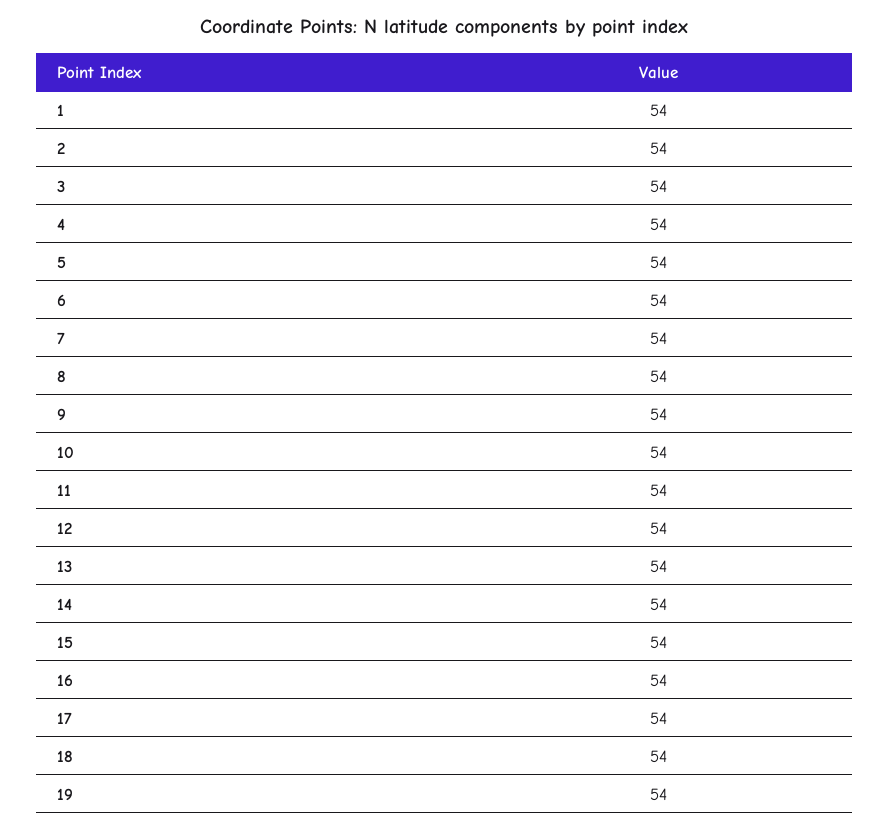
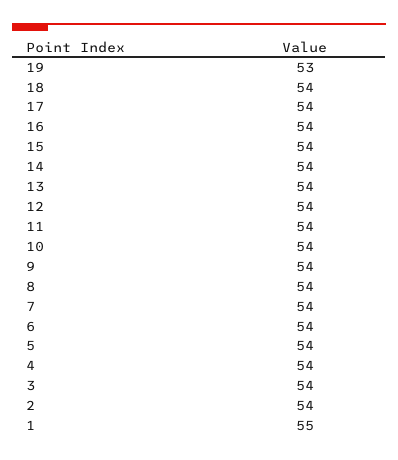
  {
-   "1": 54,
+   "1": 55,
    "2": 54,
    "3": 54,
    "4": 54,
    "5": 54,
    "6": 54,
    "7": 54,
    "8": 54,
    "9": 54,
    "10": 54,
    "11": 54,
    "12": 54,
    "13": 54,
    "14": 54,
    "15": 54,
    "16": 54,
    "17": 54,
    "18": 54,
-   "19": 54
+   "19": 53
  }

